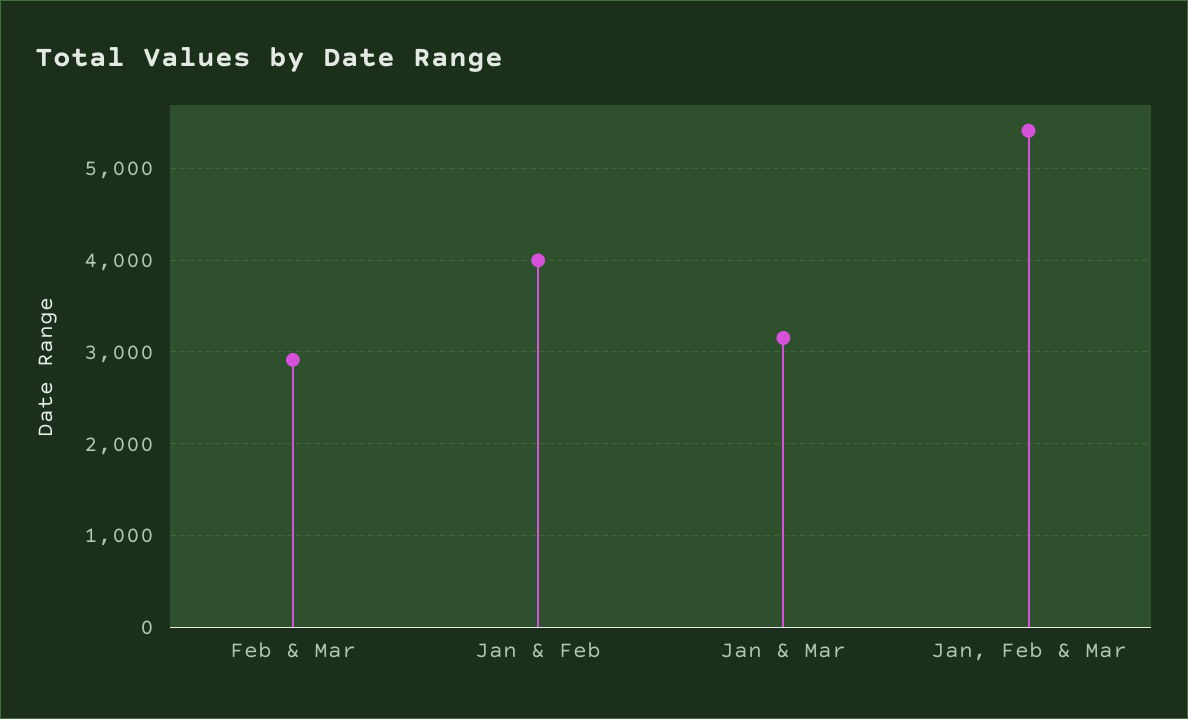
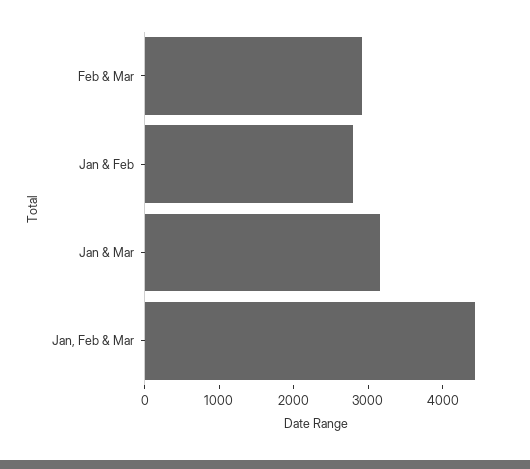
  {
    "Feb & Mar": 2900,
-   "Jan & Feb": 4000,
+   "Jan & Feb": 2800,
    "Jan & Mar": 3200,
-   "Jan, Feb & Mar": 5400
+   "Jan, Feb & Mar": 4400
  }

